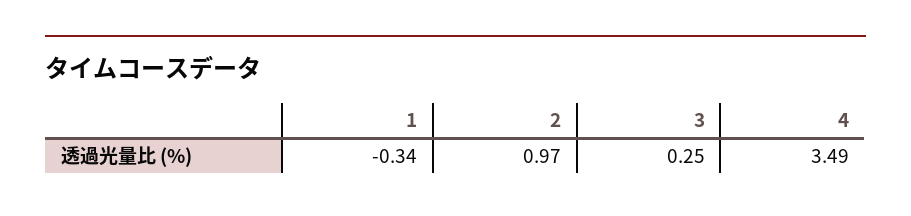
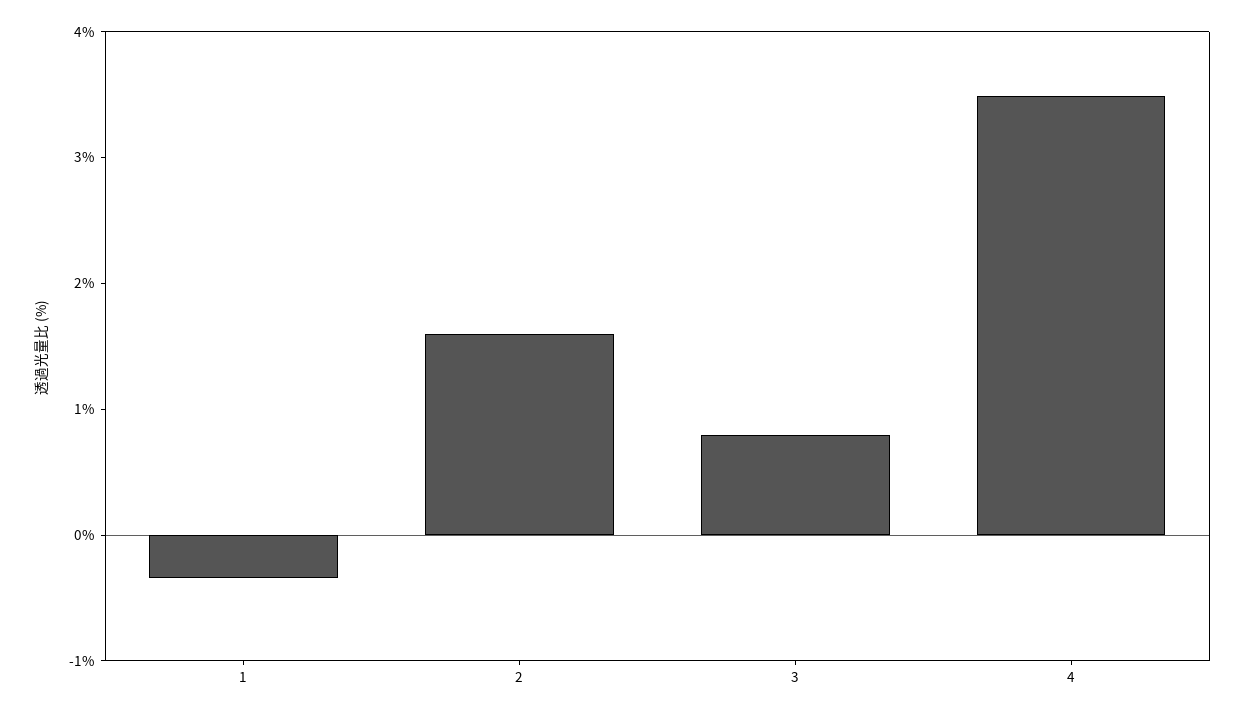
  {
    "1": -0.34,
-   "2": 0.97,
+   "2": 1.6,
-   "3": 0.25,
+   "3": 0.8,
    "4": 3.49
  }

